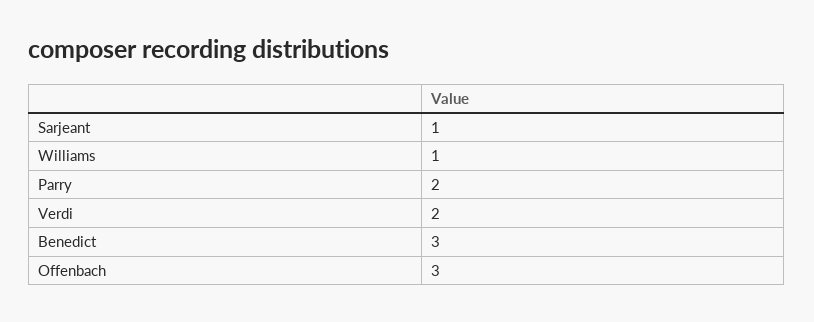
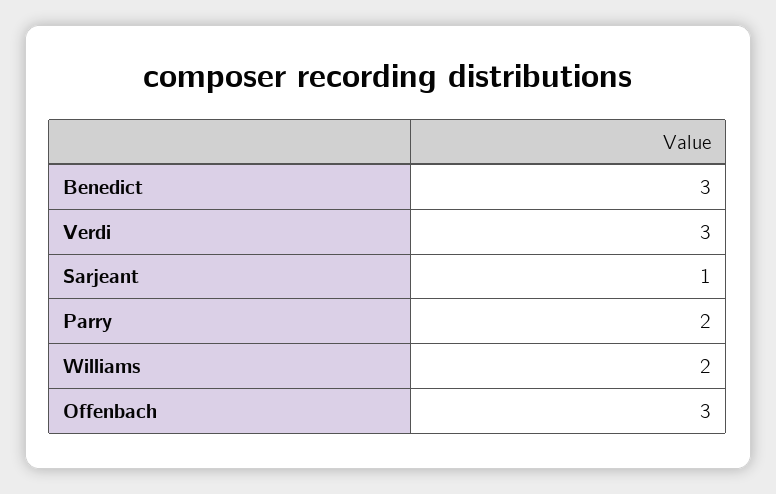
  {
    "Sarjeant": 1,
-   "Williams": 1,
+   "Williams": 2,
    "Parry": 2,
-   "Verdi": 2,
+   "Verdi": 3,
    "Benedict": 3,
    "Offenbach": 3
  }

